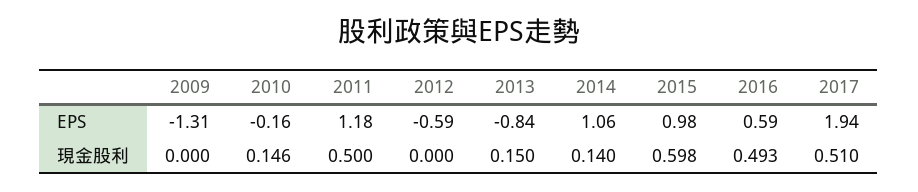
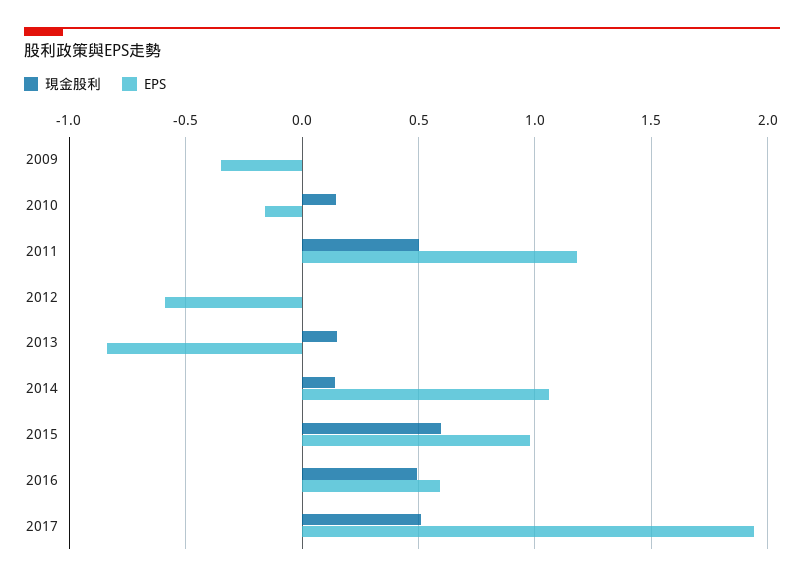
  {
    "EPS": {
-     "2009": -1.31,
+     "2009": -0.35,
      "2010": -0.16,
      "2011": 1.18,
      "2012": -0.59,
      "2013": -0.84,
      "2014": 1.06,
      "2015": 0.98,
      "2016": 0.59,
      "2017": 1.94
    },
    "現金股利": {
      "2009": 0,
      "2010": 0.146,
      "2011": 0.5,
      "2012": 0,
      "2013": 0.15,
      "2014": 0.14,
      "2015": 0.598,
      "2016": 0.493,
      "2017": 0.51
    }
  }

